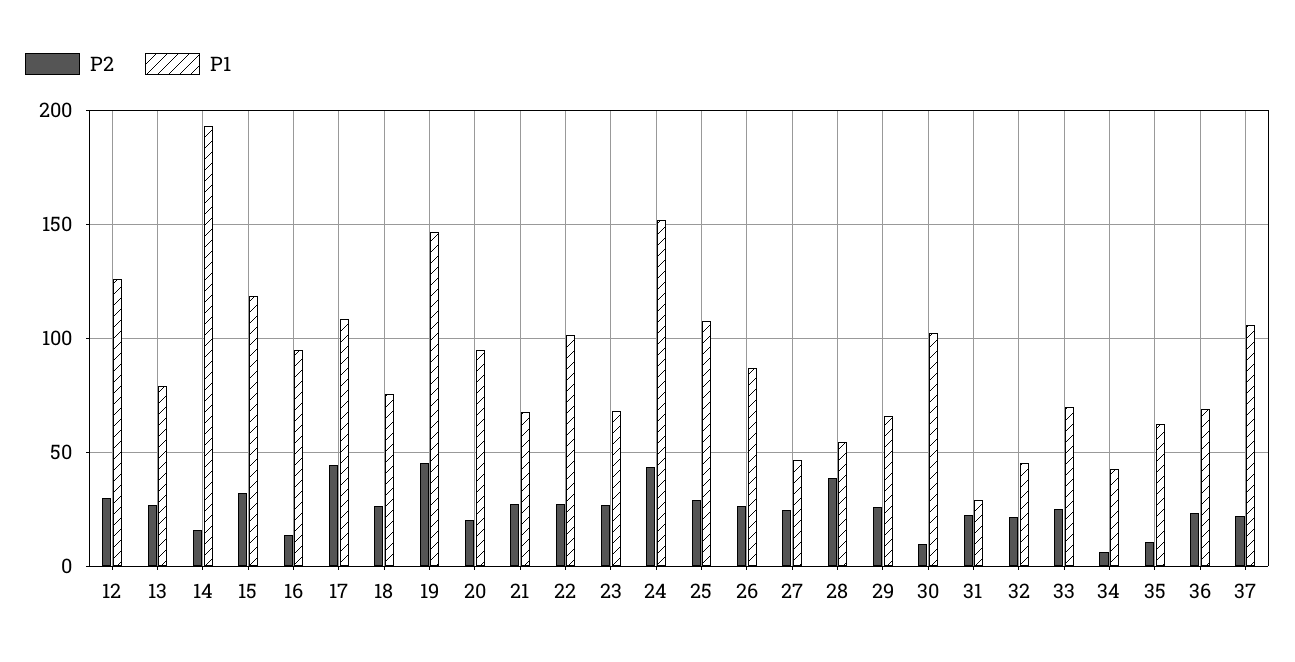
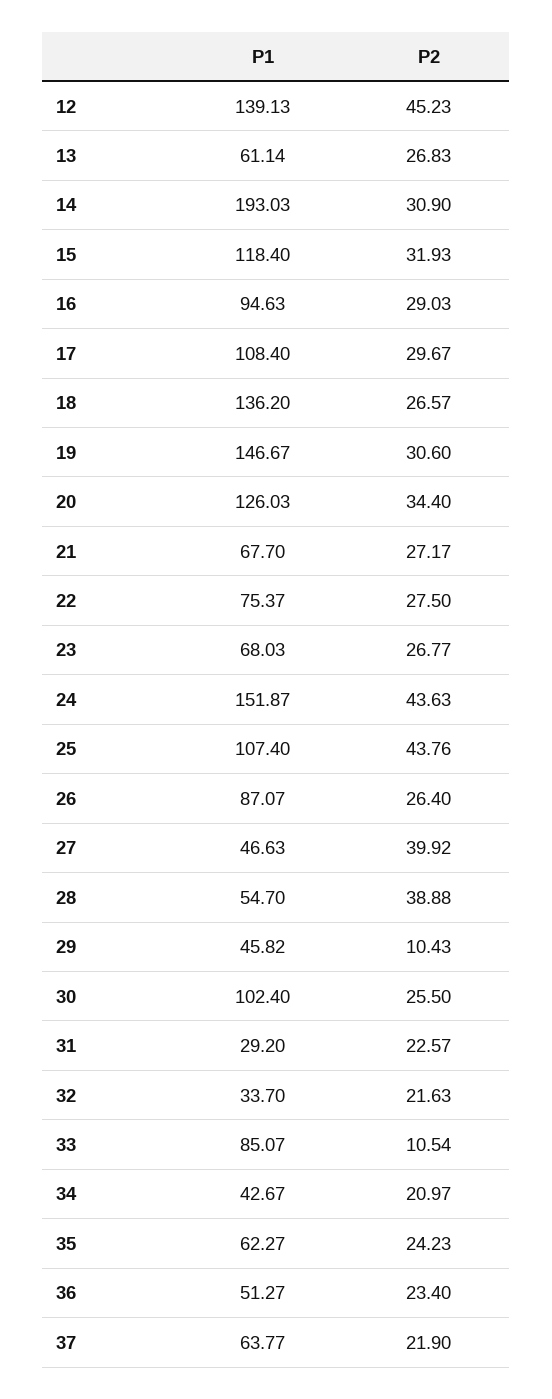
  {
    "P2": {
-     "12": 30,
+     "12": 45.23,
      "13": 26.83,
-     "14": 15,
+     "14": 30.9,
      "15": 31.93,
-     "16": 15,
+     "16": 29.03,
-     "17": 45,
+     "17": 29.67,
      "18": 26.57,
-     "19": 45,
+     "19": 30.6,
-     "20": 20,
+     "20": 34.4,
      "21": 27.17,
      "22": 27.5,
      "23": 26.77,
      "24": 43.63,
-     "25": 30,
+     "25": 43.76,
      "26": 26.4,
-     "27": 25,
+     "27": 39.92,
      "28": 38.88,
-     "29": 25,
+     "29": 10.43,
-     "30": 10,
+     "30": 25.5,
      "31": 22.57,
      "32": 21.63,
-     "33": 25,
+     "33": 10.54,
-     "34": 5,
+     "34": 20.97,
-     "35": 10,
+     "35": 24.23,
      "36": 23.4,
      "37": 21.9
    },
    "P1": {
-     "12": 125,
+     "12": 139.13,
-     "13": 80,
+     "13": 61.14,
      "14": 193.03,
      "15": 118.4,
      "16": 94.63,
      "17": 108.4,
-     "18": 75,
+     "18": 136.2,
      "19": 146.67,
-     "20": 95,
+     "20": 126.03,
      "21": 67.7,
-     "22": 100,
+     "22": 75.37,
      "23": 68.03,
      "24": 151.87,
      "25": 107.4,
      "26": 87.07,
      "27": 46.63,
      "28": 54.7,
-     "29": 65,
+     "29": 45.82,
      "30": 102.4,
      "31": 29.2,
-     "32": 45,
+     "32": 33.7,
-     "33": 70,
+     "33": 85.07,
      "34": 42.67,
      "35": 62.27,
-     "36": 70,
+     "36": 51.27,
-     "37": 105
+     "37": 63.77
    }
  }

